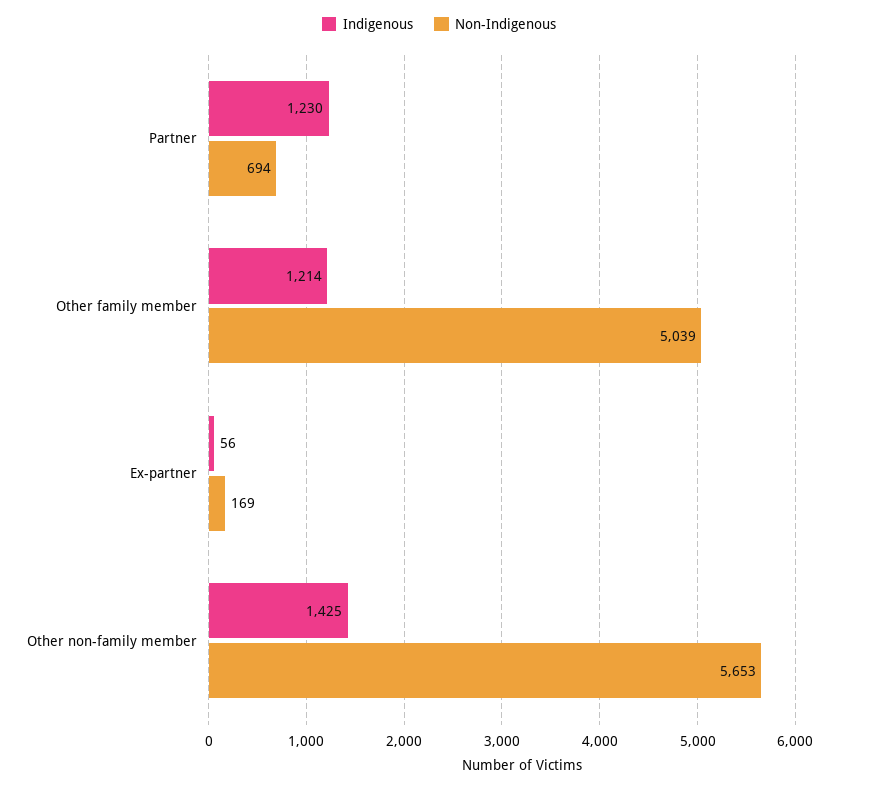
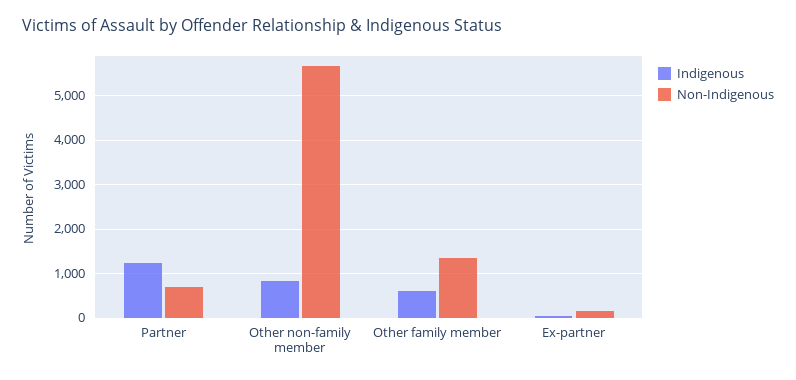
  {
    "Indigenous": {
      "Partner": 1230,
-     "Other family member": 1214,
+     "Other family member": 600,
      "Ex-partner": 56,
-     "Other non-family member": 1425
+     "Other non-family member": 800
    },
    "Non-Indigenous": {
      "Partner": 694,
-     "Other family member": 5039,
+     "Other family member": 1400,
      "Ex-partner": 169,
      "Other non-family member": 5653
    }
  }

